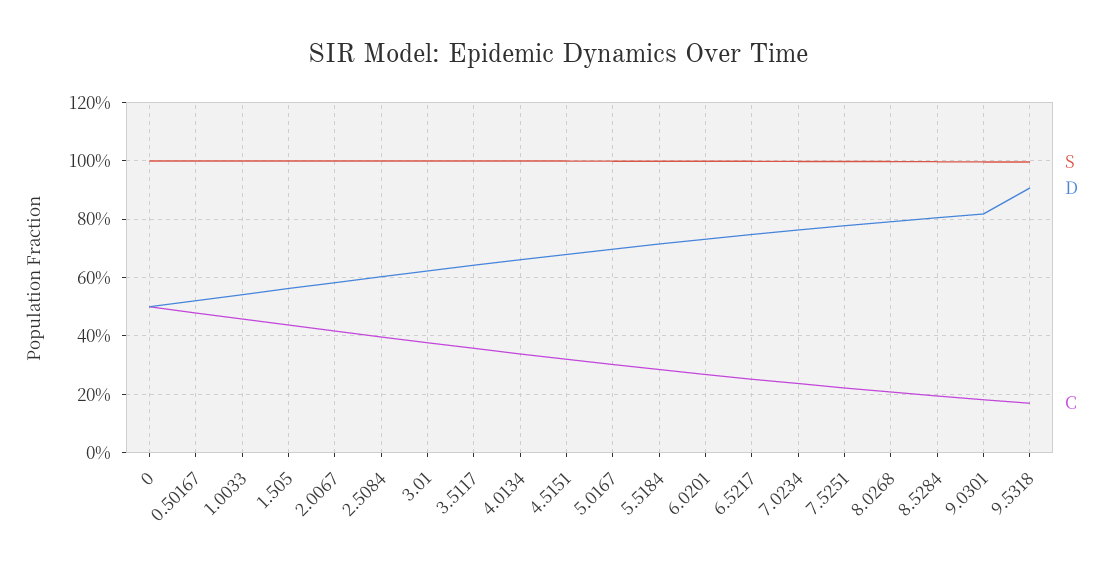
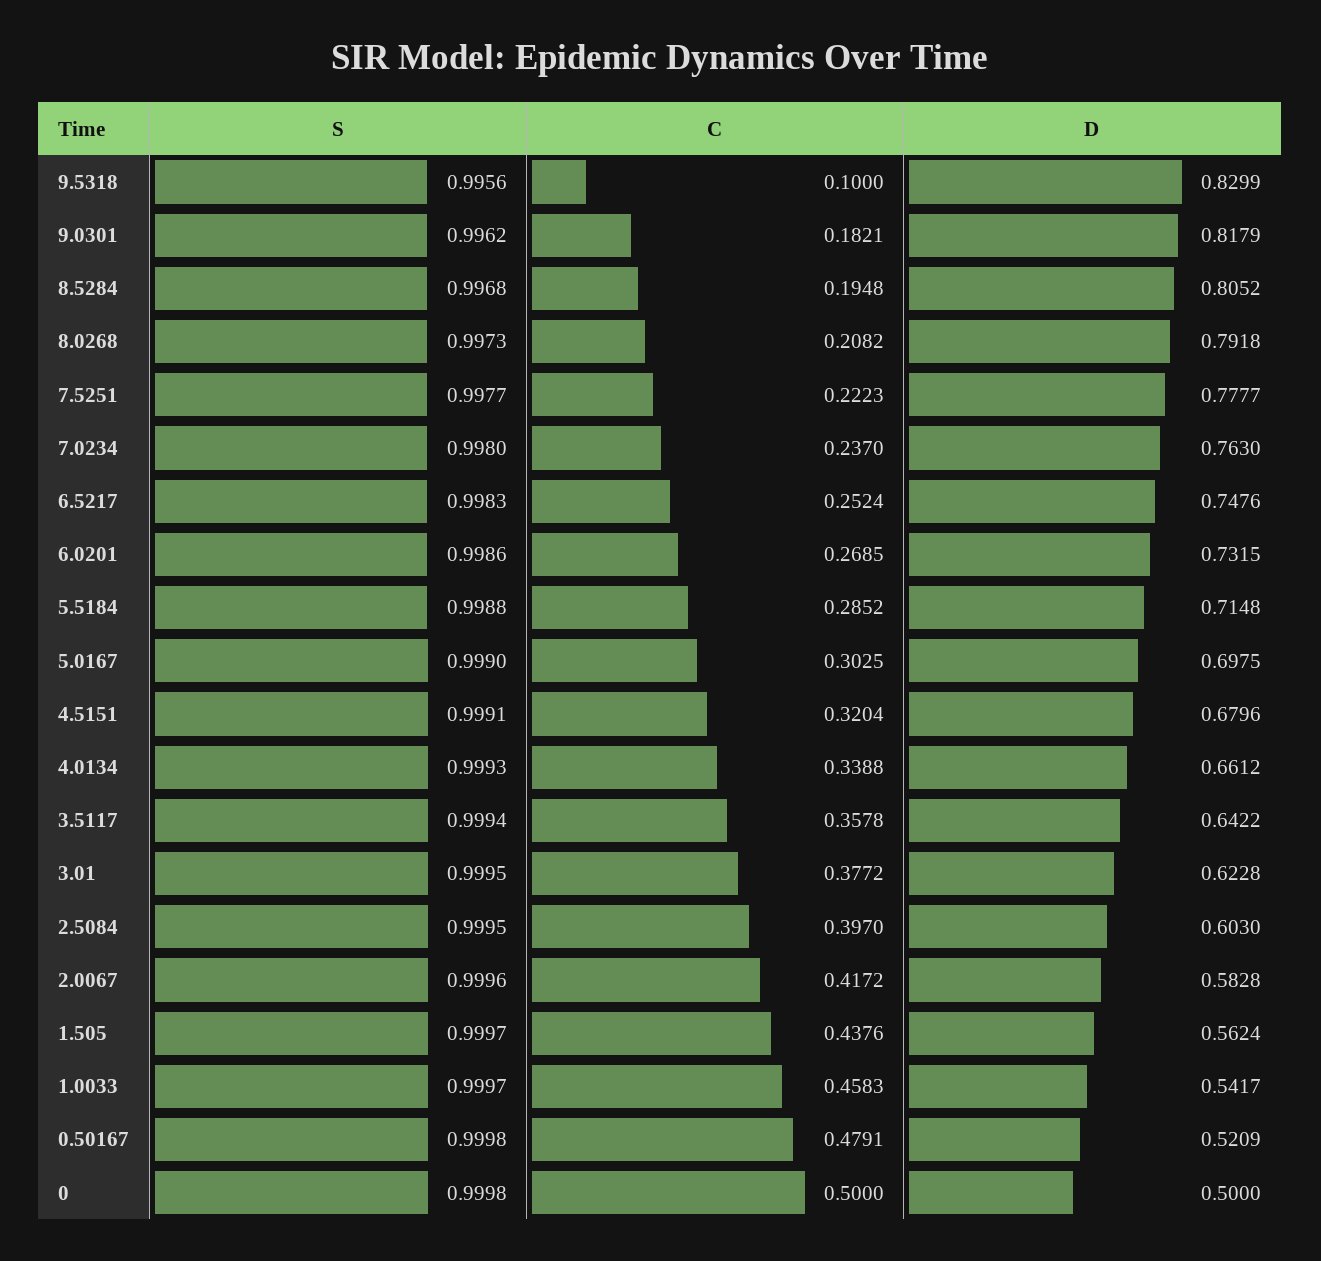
  {
    "S": {
      "0": 0.9998,
      "0.50167": 0.9998,
      "1.0033": 0.9997,
      "1.505": 0.9997,
      "2.0067": 0.9996,
      "2.5084": 0.9995,
      "3.01": 0.9995,
      "3.5117": 0.9994,
      "4.0134": 0.9993,
      "4.5151": 0.9991,
      "5.0167": 0.999,
      "5.5184": 0.9988,
      "6.0201": 0.9986,
      "6.5217": 0.9983,
      "7.0234": 0.998,
      "7.5251": 0.9977,
      "8.0268": 0.9973,
      "8.5284": 0.9968,
      "9.0301": 0.9962,
      "9.5318": 0.9956
    },
    "D": {
      "0": 0.5,
      "0.50167": 0.5209,
      "1.0033": 0.5417,
      "1.505": 0.5624,
      "2.0067": 0.5828,
      "2.5084": 0.603,
      "3.01": 0.6228,
      "3.5117": 0.6422,
      "4.0134": 0.6612,
      "4.5151": 0.6796,
      "5.0167": 0.6975,
      "5.5184": 0.7148,
      "6.0201": 0.7315,
      "6.5217": 0.7476,
      "7.0234": 0.763,
      "7.5251": 0.7777,
      "8.0268": 0.7918,
      "8.5284": 0.8052,
      "9.0301": 0.8179,
-     "9.5318": 0.9
+     "9.5318": 0.8299
    },
    "C": {
      "0": 0.5,
      "0.50167": 0.4791,
      "1.0033": 0.4583,
      "1.505": 0.4376,
      "2.0067": 0.4172,
      "2.5084": 0.397,
      "3.01": 0.3772,
      "3.5117": 0.3578,
      "4.0134": 0.3388,
      "4.5151": 0.3204,
      "5.0167": 0.3025,
      "5.5184": 0.2852,
      "6.0201": 0.2685,
      "6.5217": 0.2524,
      "7.0234": 0.237,
      "7.5251": 0.2223,
      "8.0268": 0.2082,
      "8.5284": 0.1948,
      "9.0301": 0.1821,
-     "9.5318": 0.175
+     "9.5318": 0.1
    }
  }

